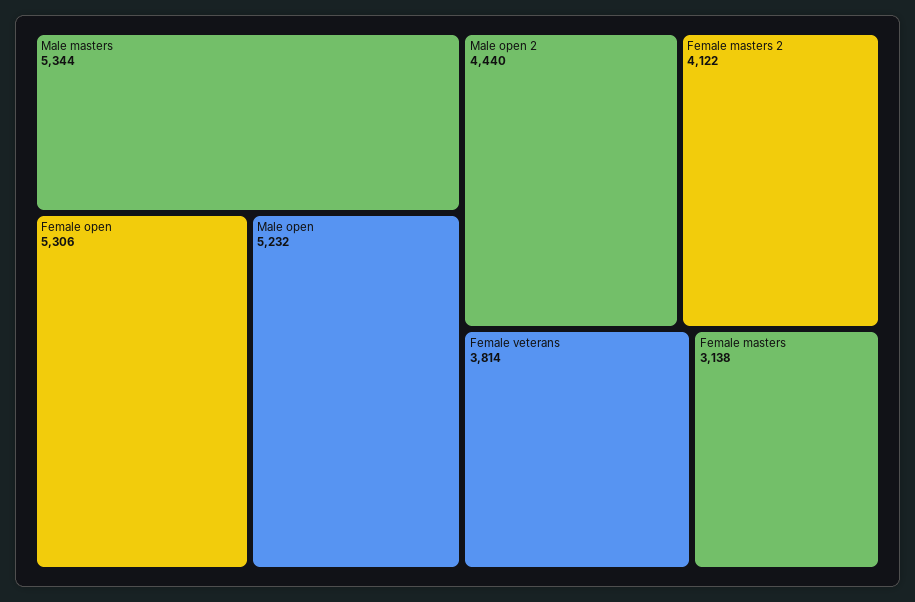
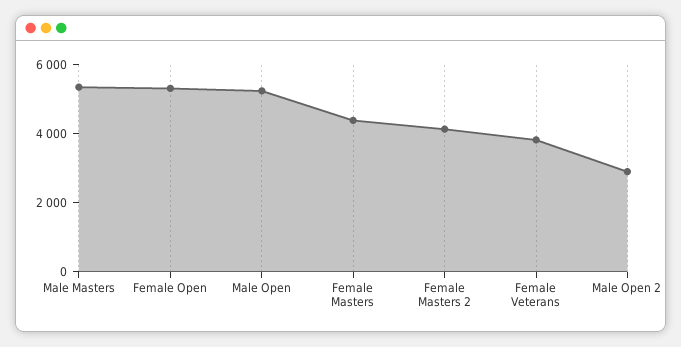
  {
    "Male masters": 5344,
    "Female open": 5306,
    "Male open": 5232,
-   "Male open 2": 4440,
+   "Male open 2": 3000,
    "Female masters 2": 4122,
    "Female veterans": 3814,
-   "Female masters": 3138
+   "Female masters": 4500
  }

